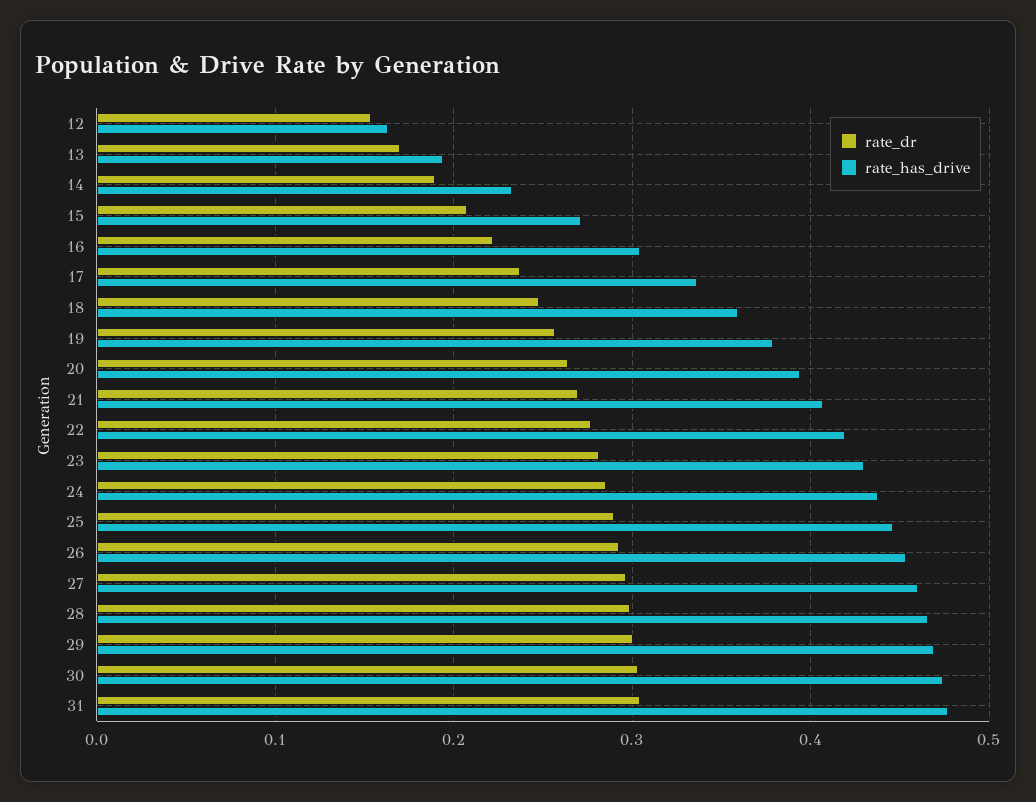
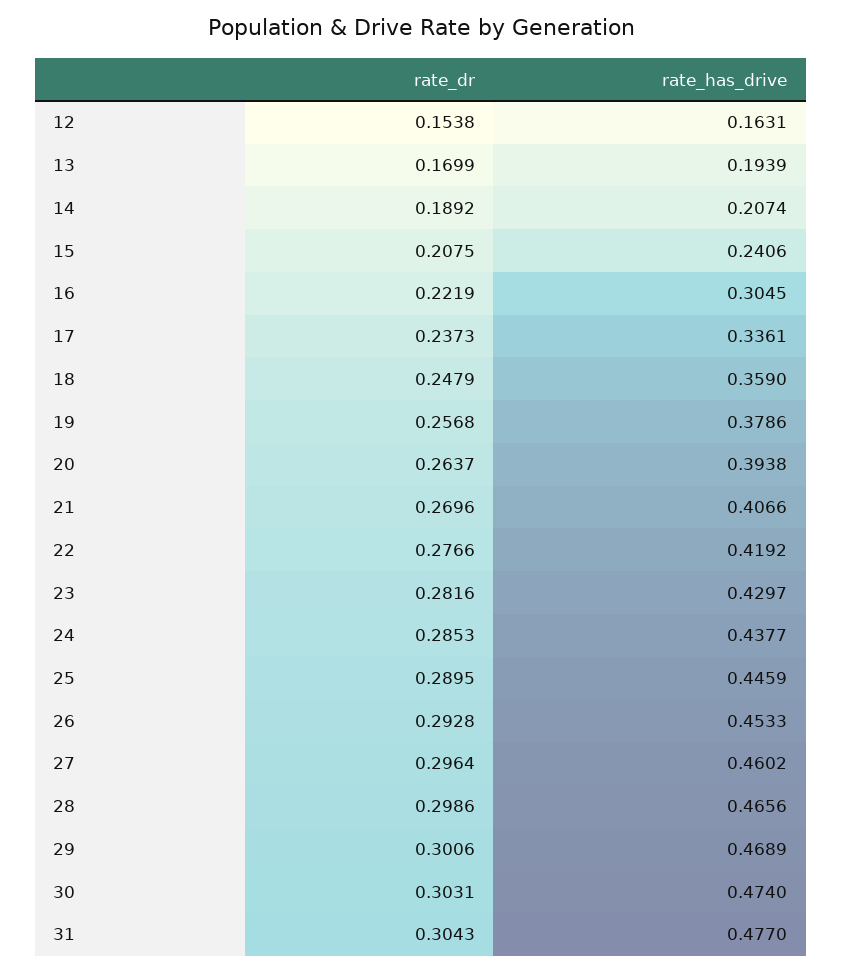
  {
    "rate_dr": {
      "12": 0.1538,
      "13": 0.1699,
      "14": 0.1892,
      "15": 0.2075,
      "16": 0.2219,
      "17": 0.2373,
      "18": 0.2479,
      "19": 0.2568,
      "20": 0.2637,
      "21": 0.2696,
      "22": 0.2766,
      "23": 0.2816,
      "24": 0.2853,
      "25": 0.2895,
      "26": 0.2928,
      "27": 0.2964,
      "28": 0.2986,
      "29": 0.3006,
      "30": 0.3031,
      "31": 0.3043
    },
    "rate_has_drive": {
      "12": 0.1631,
      "13": 0.1939,
-     "14": 0.23,
+     "14": 0.2074,
-     "15": 0.27,
+     "15": 0.2406,
      "16": 0.3045,
      "17": 0.3361,
      "18": 0.359,
      "19": 0.3786,
      "20": 0.3938,
      "21": 0.4066,
      "22": 0.4192,
      "23": 0.4297,
      "24": 0.4377,
      "25": 0.4459,
      "26": 0.4533,
      "27": 0.4602,
      "28": 0.4656,
      "29": 0.4689,
      "30": 0.474,
      "31": 0.477
    }
  }

